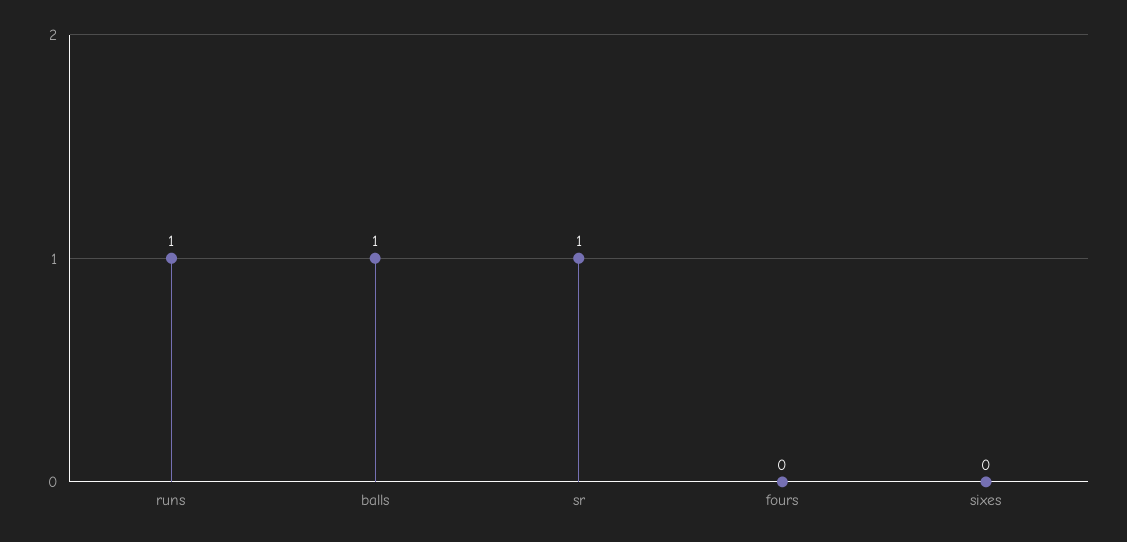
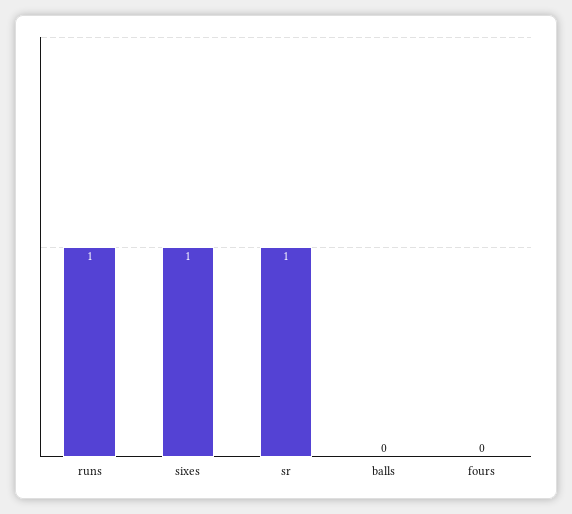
  {
    "runs": 1,
-   "balls": 1,
+   "balls": 0,
    "sr": 1,
    "fours": 0,
-   "sixes": 0
+   "sixes": 1
  }

